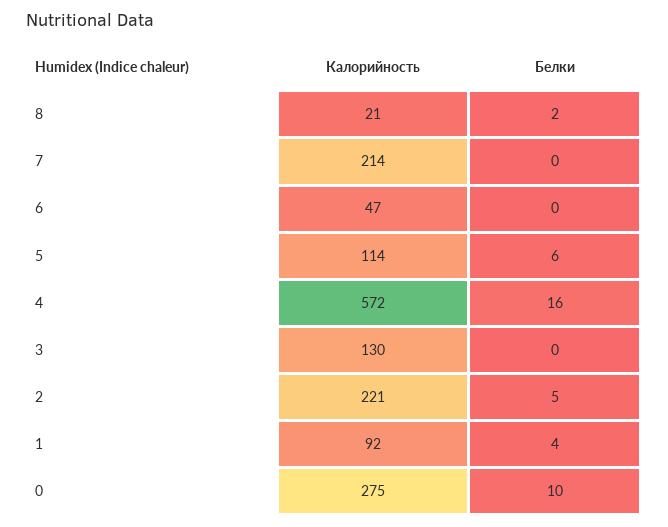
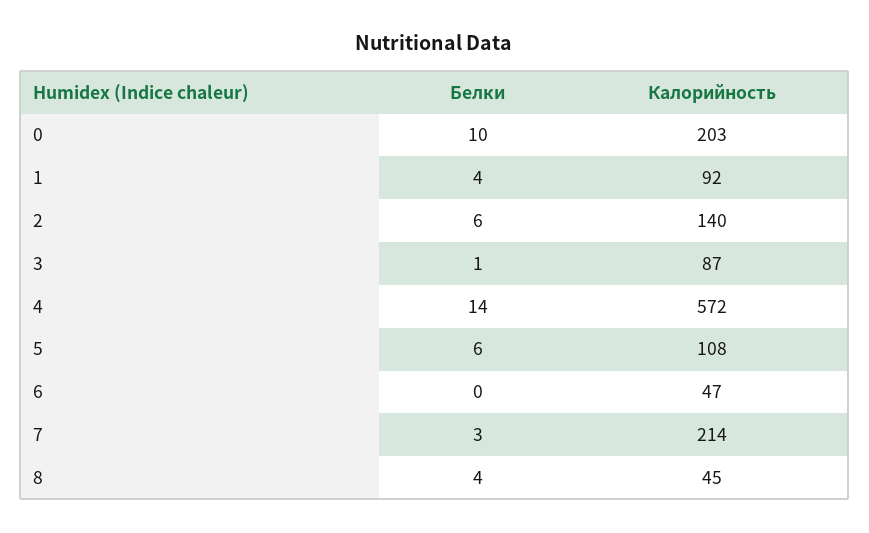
  {
    "Калорийность": {
-     "8": 21,
+     "8": 45,
      "7": 214,
      "6": 47,
-     "5": 114,
+     "5": 108,
      "4": 572,
-     "3": 130,
+     "3": 87,
-     "2": 221,
+     "2": 140,
      "1": 92,
-     "0": 275
+     "0": 203
    },
    "Белки": {
-     "8": 2,
+     "8": 4,
-     "7": 0,
+     "7": 3,
      "6": 0,
      "5": 6,
-     "4": 16,
+     "4": 14,
-     "3": 0,
+     "3": 1,
-     "2": 5,
+     "2": 6,
      "1": 4,
      "0": 10
    }
  }

